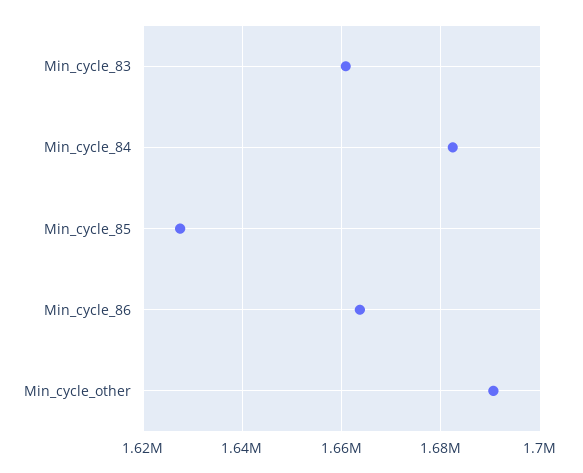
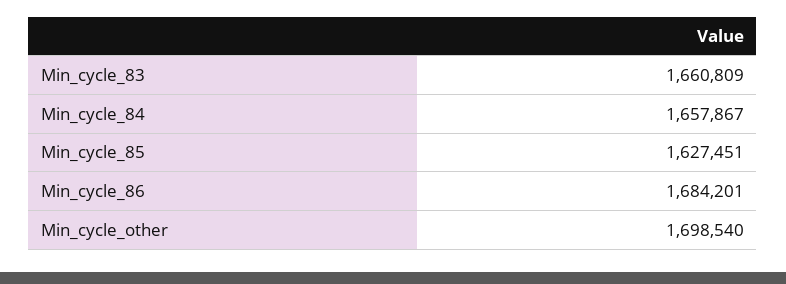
  {
    "Min_cycle_83": 1660809,
-   "Min_cycle_84": 1682000,
+   "Min_cycle_84": 1657867,
    "Min_cycle_85": 1627451,
-   "Min_cycle_86": 1664000,
+   "Min_cycle_86": 1684201,
-   "Min_cycle_other": 1690000
+   "Min_cycle_other": 1698540
  }

